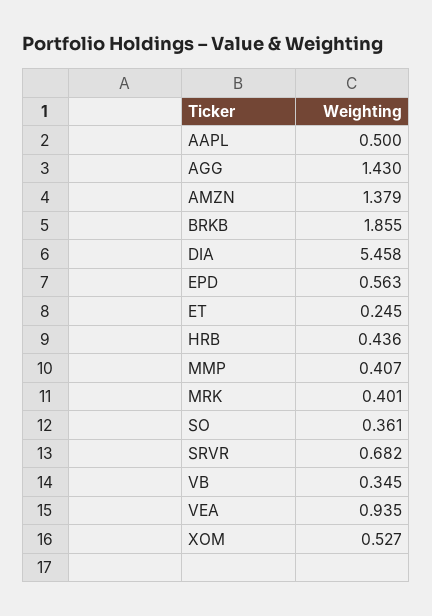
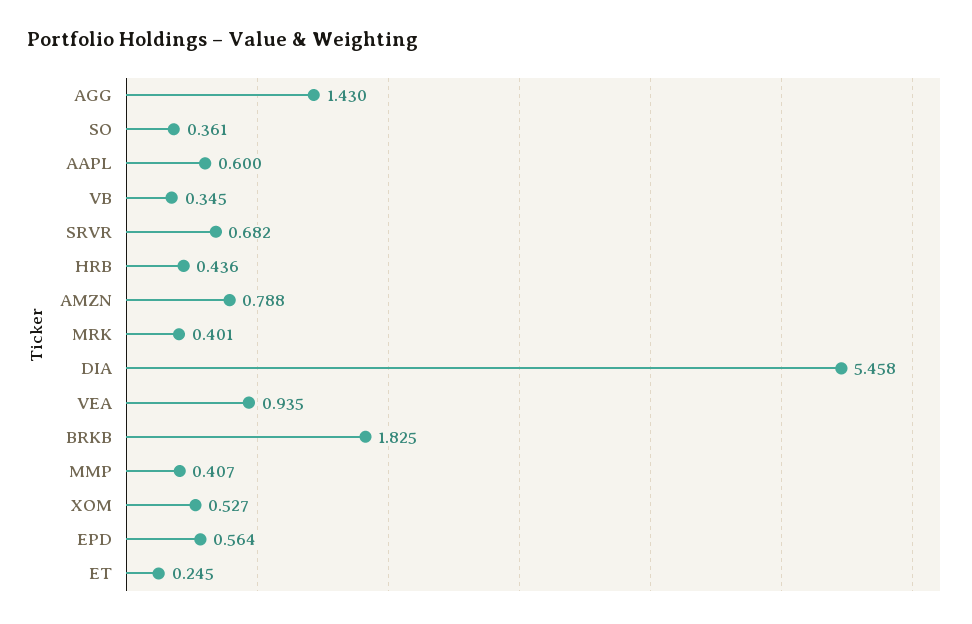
  {
-   "AAPL": 0.5,
+   "AAPL": 0.6,
    "AGG": 1.43,
-   "AMZN": 1.379,
+   "AMZN": 0.788,
-   "BRKB": 1.855,
+   "BRKB": 1.825,
    "DIA": 5.458,
-   "EPD": 0.563,
+   "EPD": 0.564,
    "ET": 0.245,
    "HRB": 0.436,
    "MMP": 0.407,
    "MRK": 0.401,
    "SO": 0.361,
    "SRVR": 0.682,
    "VB": 0.345,
    "VEA": 0.935,
    "XOM": 0.527
  }

